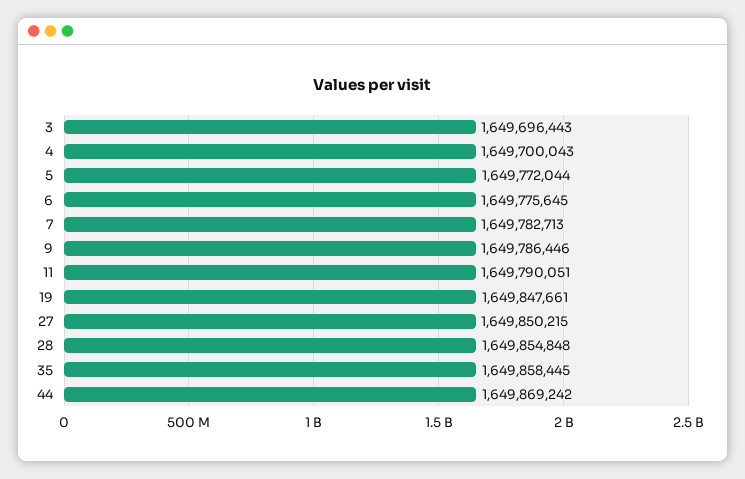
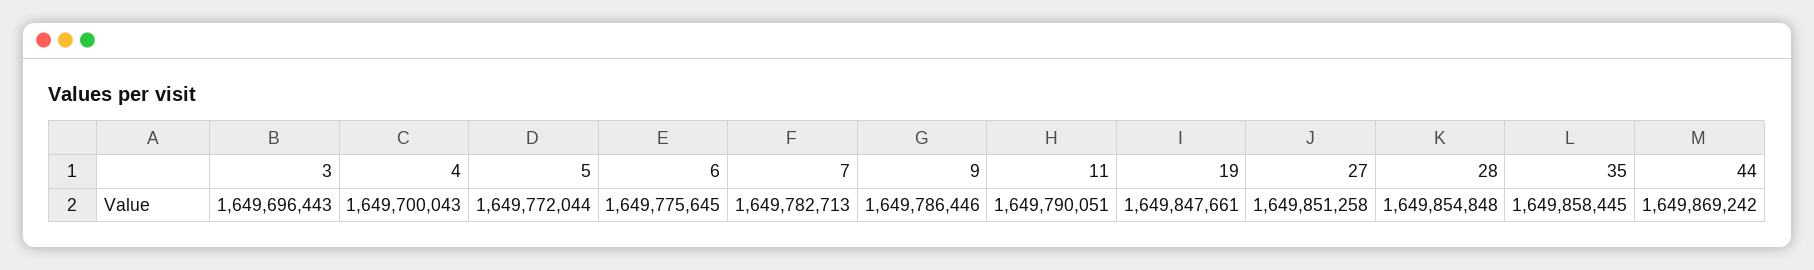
  {
    "3": 1649696443,
    "4": 1649700043,
    "5": 1649772044,
    "6": 1649775645,
    "7": 1649782713,
    "9": 1649786446,
    "11": 1649790051,
    "19": 1649847661,
-   "27": 1649850215,
+   "27": 1649851258,
    "28": 1649854848,
    "35": 1649858445,
    "44": 1649869242
  }

